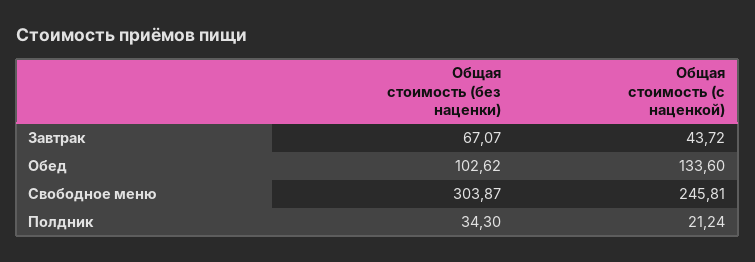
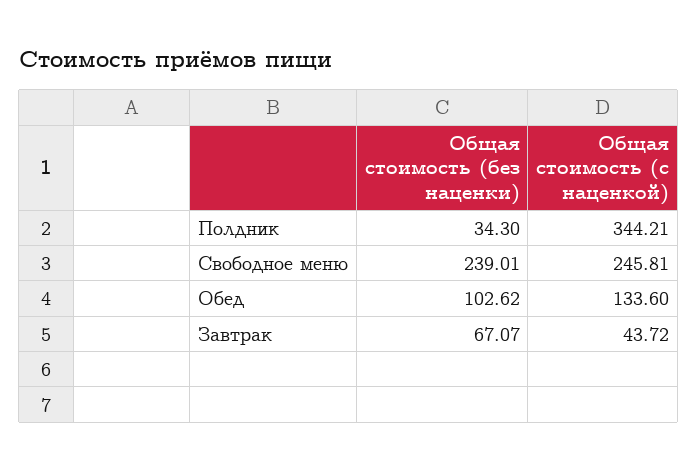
  {
    "Общая стоимость (без наценки)": {
      "Завтрак": 67.07,
      "Обед": 102.62,
-     "Свободное меню": 303.87,
+     "Свободное меню": 239.01,
      "Полдник": 34.3
    },
    "Общая стоимость (с наценкой)": {
      "Завтрак": 43.72,
      "Обед": 133.6,
      "Свободное меню": 245.81,
-     "Полдник": 21.24
+     "Полдник": 344.21
    }
  }

